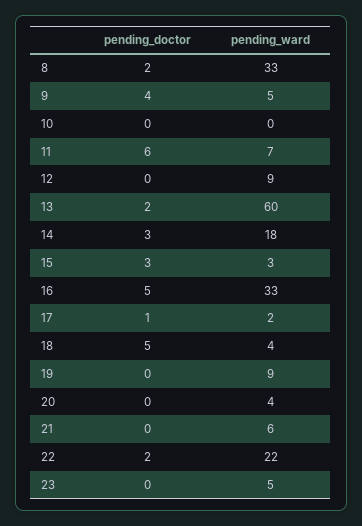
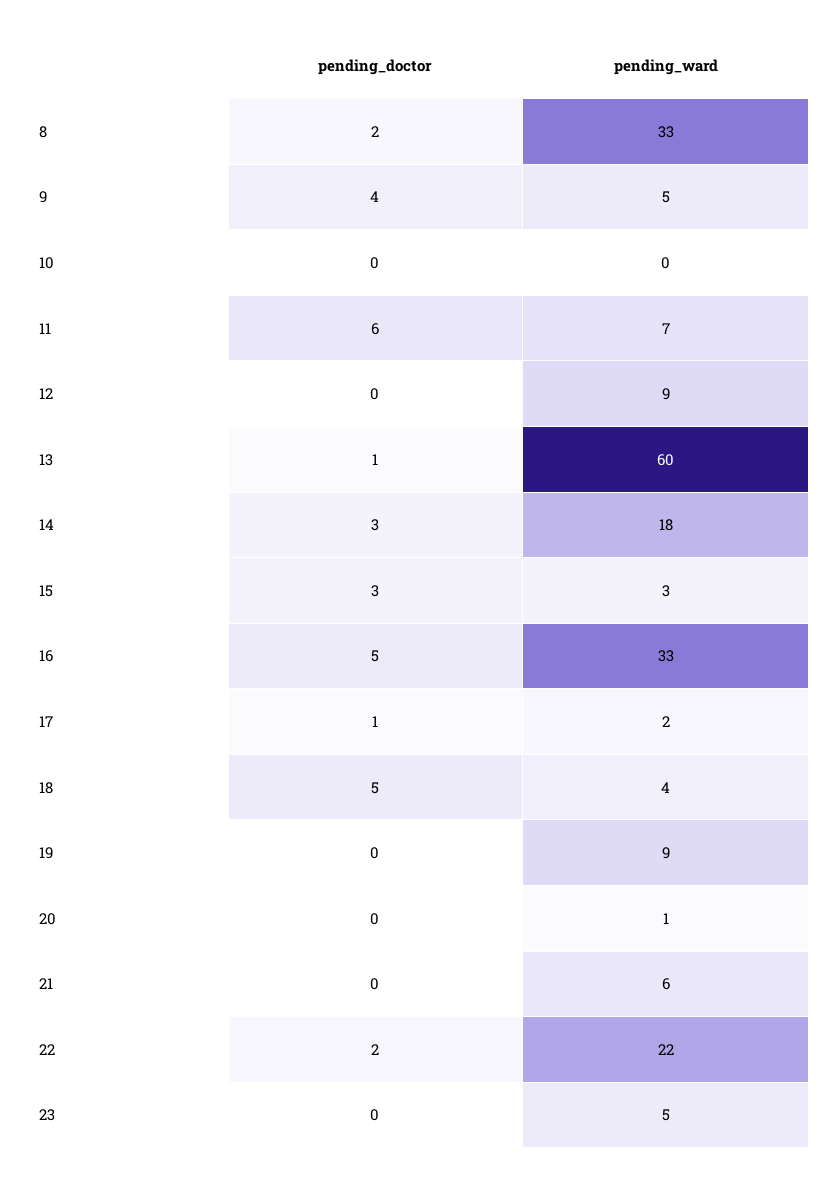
  {
    "pending_doctor": {
      "8": 2,
      "9": 4,
      "10": 0,
      "11": 6,
      "12": 0,
-     "13": 2,
+     "13": 1,
      "14": 3,
      "15": 3,
      "16": 5,
      "17": 1,
      "18": 5,
      "19": 0,
      "20": 0,
      "21": 0,
      "22": 2,
      "23": 0
    },
    "pending_ward": {
      "8": 33,
      "9": 5,
      "10": 0,
      "11": 7,
      "12": 9,
      "13": 60,
      "14": 18,
      "15": 3,
      "16": 33,
      "17": 2,
      "18": 4,
      "19": 9,
-     "20": 4,
+     "20": 1,
      "21": 6,
      "22": 22,
      "23": 5
    }
  }

